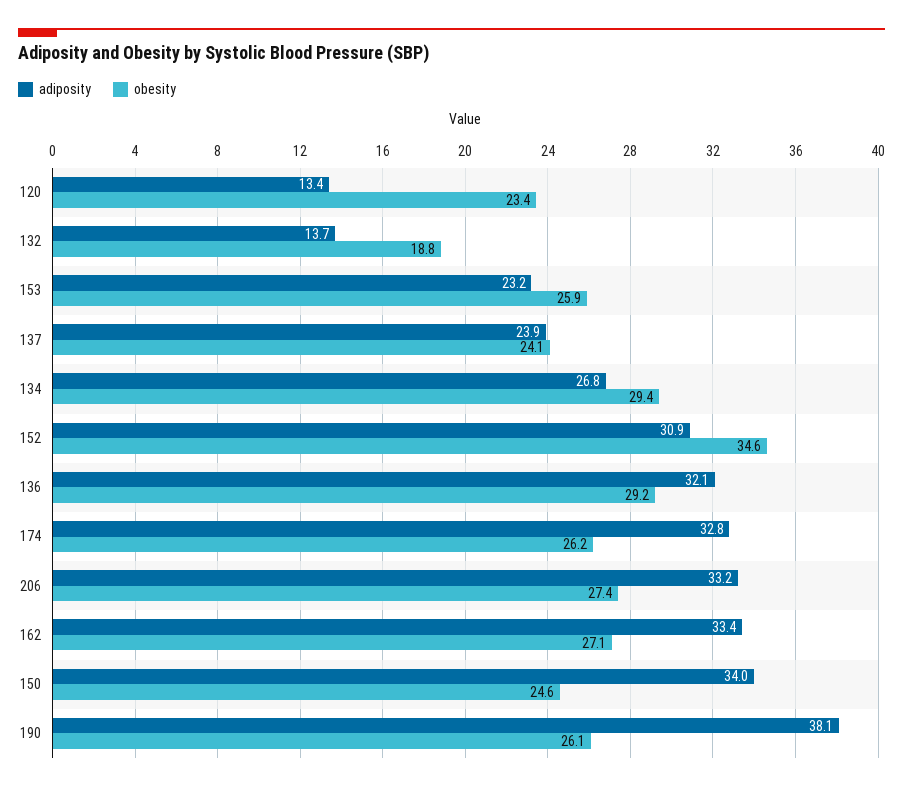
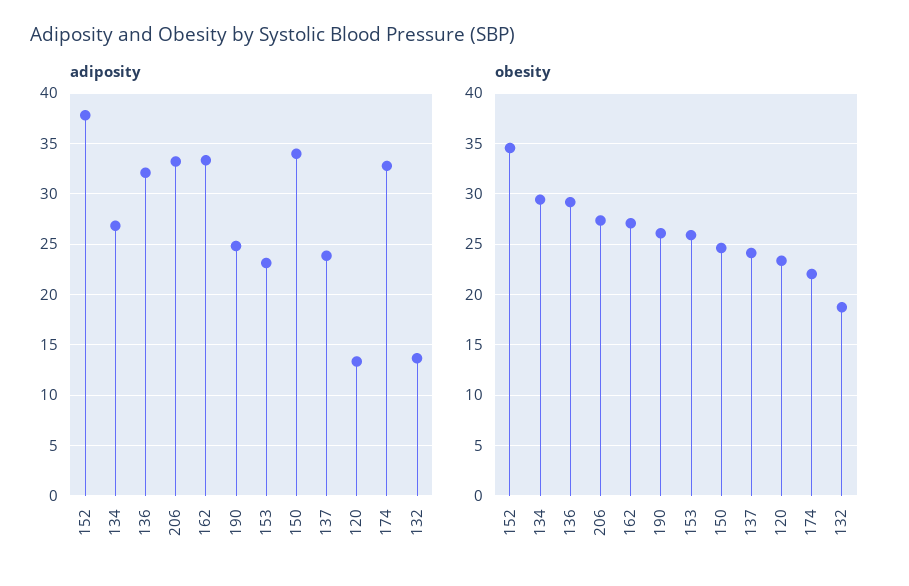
  {
    "adiposity": {
      "120": 13.4,
      "132": 13.7,
      "153": 23.2,
      "137": 23.9,
      "134": 26.8,
-     "152": 30.9,
+     "152": 38,
      "136": 32.1,
      "174": 32.8,
      "206": 33.2,
      "162": 33.4,
      "150": 34,
-     "190": 38.1
+     "190": 25
    },
    "obesity": {
      "120": 23.4,
      "132": 18.8,
      "153": 25.9,
      "137": 24.1,
      "134": 29.4,
      "152": 34.6,
      "136": 29.2,
-     "174": 26.2,
+     "174": 22,
      "206": 27.4,
      "162": 27.1,
      "150": 24.6,
      "190": 26.1
    }
  }

